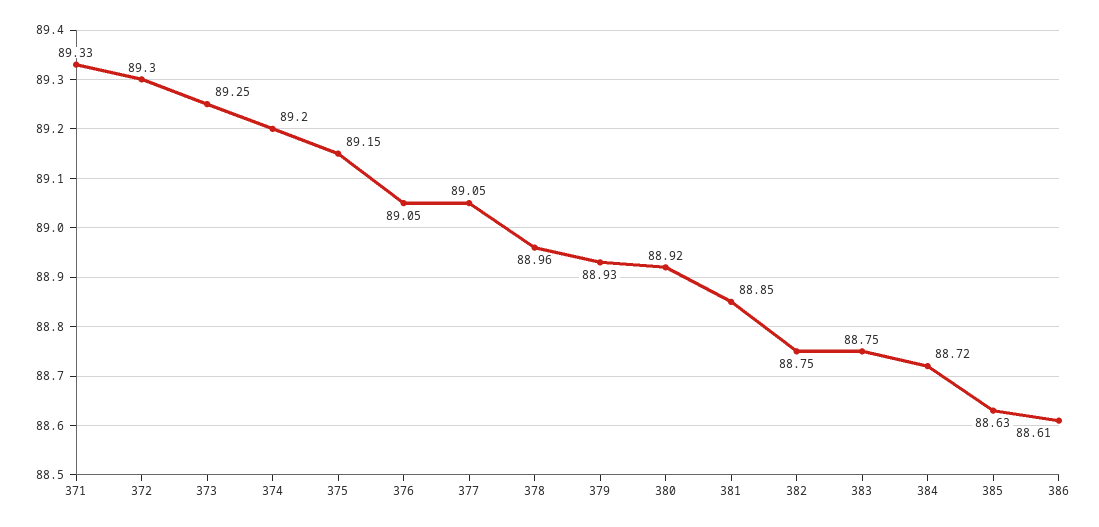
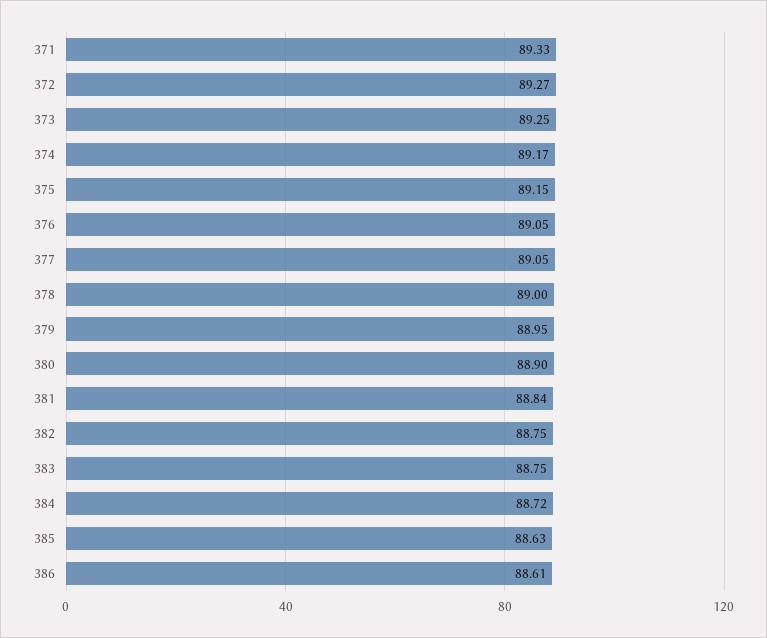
  {
    "371": 89.33,
-   "372": 89.3,
+   "372": 89.27,
    "373": 89.25,
-   "374": 89.2,
+   "374": 89.17,
    "375": 89.15,
    "376": 89.05,
    "377": 89.05,
-   "378": 88.96,
+   "378": 89,
-   "379": 88.93,
+   "379": 88.95,
-   "380": 88.92,
+   "380": 88.9,
-   "381": 88.85,
+   "381": 88.84,
    "382": 88.75,
    "383": 88.75,
    "384": 88.72,
    "385": 88.63,
    "386": 88.61
  }

